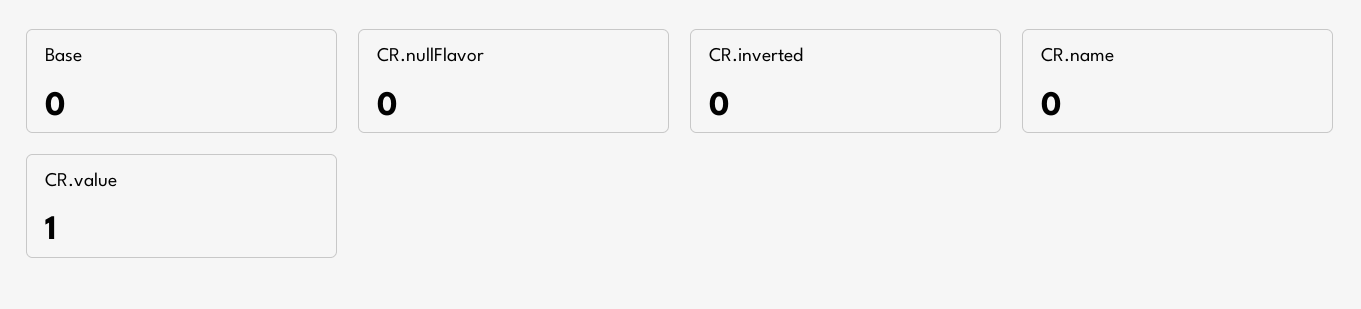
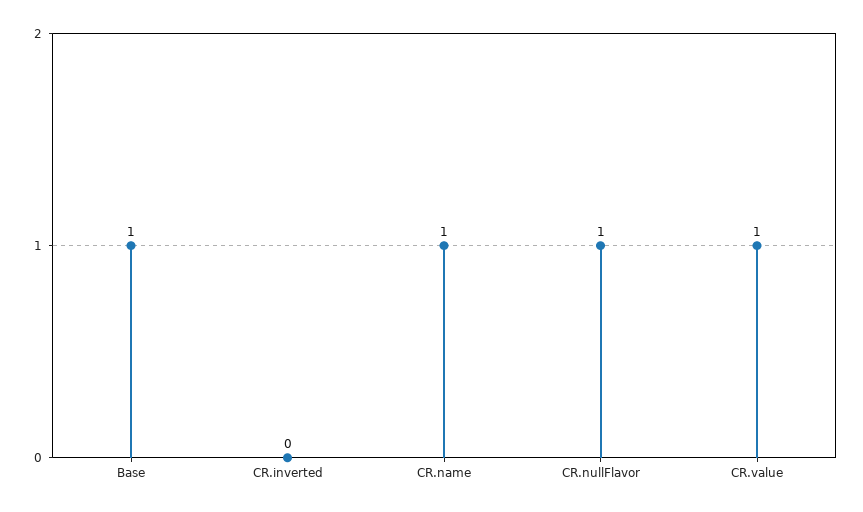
  {
-   "Base": 0,
+   "Base": 1,
-   "CR.nullFlavor": 0,
+   "CR.nullFlavor": 1,
    "CR.inverted": 0,
-   "CR.name": 0,
+   "CR.name": 1,
    "CR.value": 1
  }

